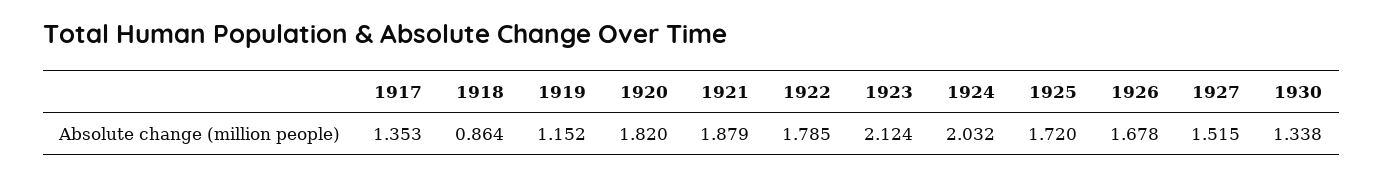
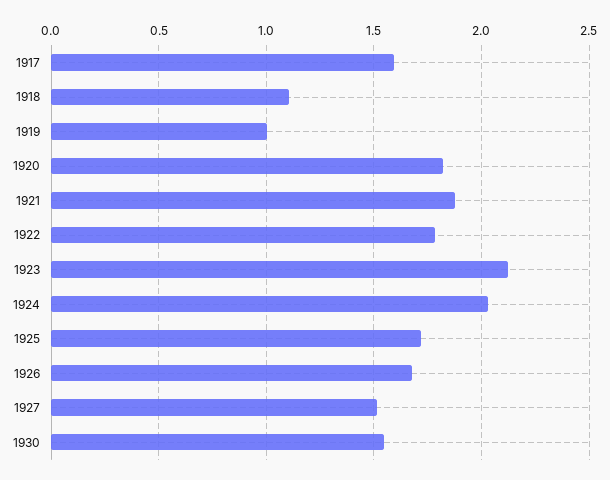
  {
-   "1917": 1.353,
+   "1917": 1.6,
-   "1918": 0.864,
+   "1918": 1.1,
-   "1919": 1.152,
+   "1919": 1,
    "1920": 1.82,
    "1921": 1.879,
    "1922": 1.785,
    "1923": 2.124,
    "1924": 2.032,
    "1925": 1.72,
    "1926": 1.678,
    "1927": 1.515,
-   "1930": 1.338
+   "1930": 1.55
  }

